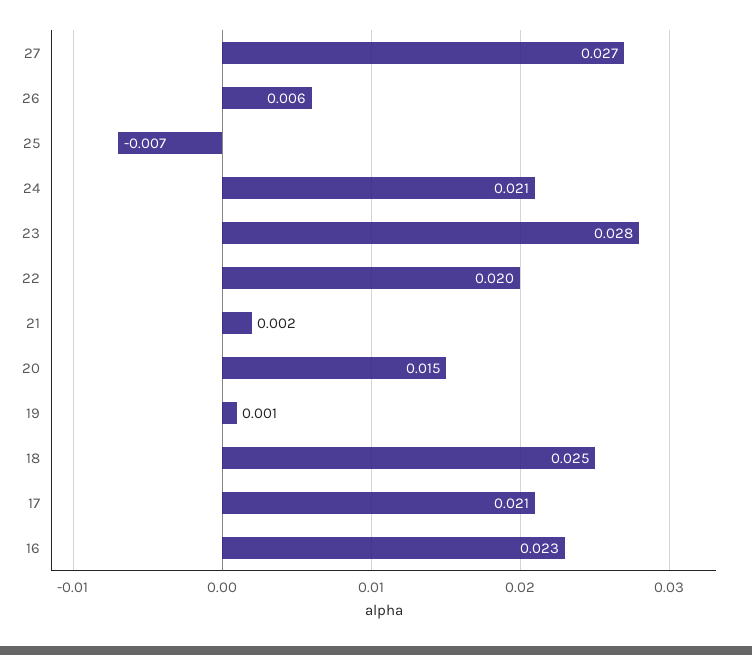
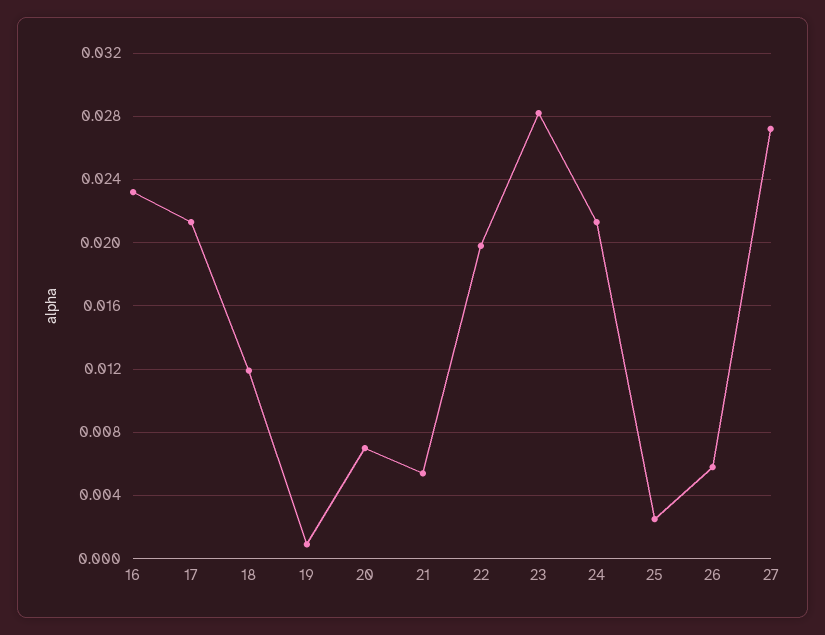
  {
    "27": 0.027,
    "26": 0.006,
-   "25": -0.007,
+   "25": 0.0025,
    "24": 0.021,
    "23": 0.028,
    "22": 0.02,
-   "21": 0.002,
+   "21": 0.0055,
-   "20": 0.015,
+   "20": 0.007,
    "19": 0.001,
-   "18": 0.025,
+   "18": 0.012,
    "17": 0.021,
    "16": 0.023
  }

